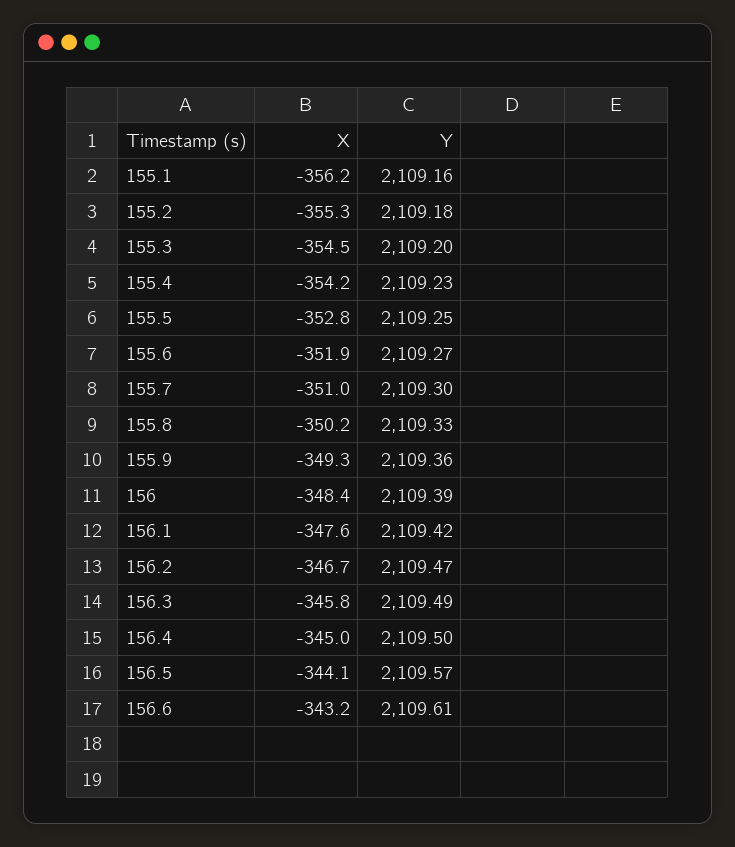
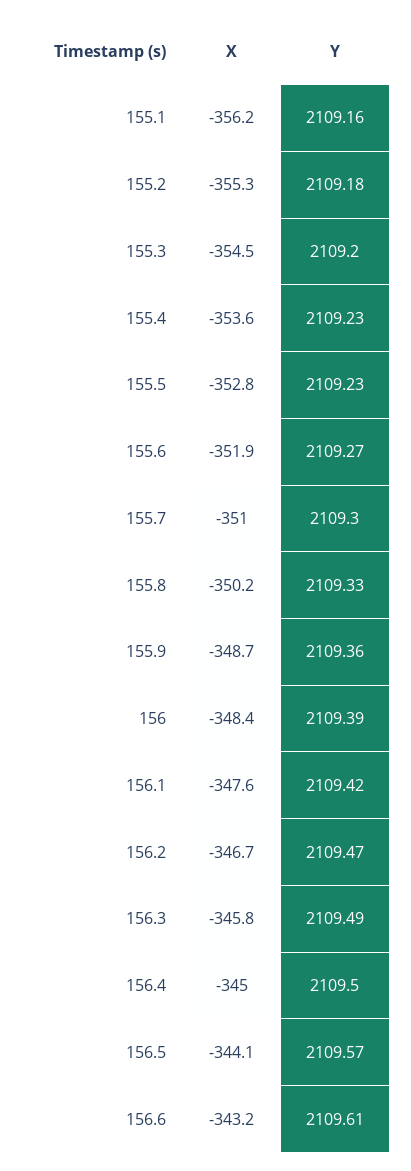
  {
    "X": {
      "155.1": -356.2,
      "155.2": -355.3,
      "155.3": -354.5,
-     "155.4": -354.2,
+     "155.4": -353.6,
      "155.5": -352.8,
      "155.6": -351.9,
      "155.7": -351,
      "155.8": -350.2,
-     "155.9": -349.3,
+     "155.9": -348.7,
      "156": -348.4,
      "156.1": -347.6,
      "156.2": -346.7,
      "156.3": -345.8,
      "156.4": -345,
      "156.5": -344.1,
      "156.6": -343.2
    },
    "Y": {
      "155.1": 2109.16,
      "155.2": 2109.18,
      "155.3": 2109.2,
      "155.4": 2109.23,
-     "155.5": 2109.25,
+     "155.5": 2109.23,
      "155.6": 2109.27,
      "155.7": 2109.3,
      "155.8": 2109.33,
      "155.9": 2109.36,
      "156": 2109.39,
      "156.1": 2109.42,
      "156.2": 2109.47,
      "156.3": 2109.49,
      "156.4": 2109.5,
      "156.5": 2109.57,
      "156.6": 2109.61
    }
  }

